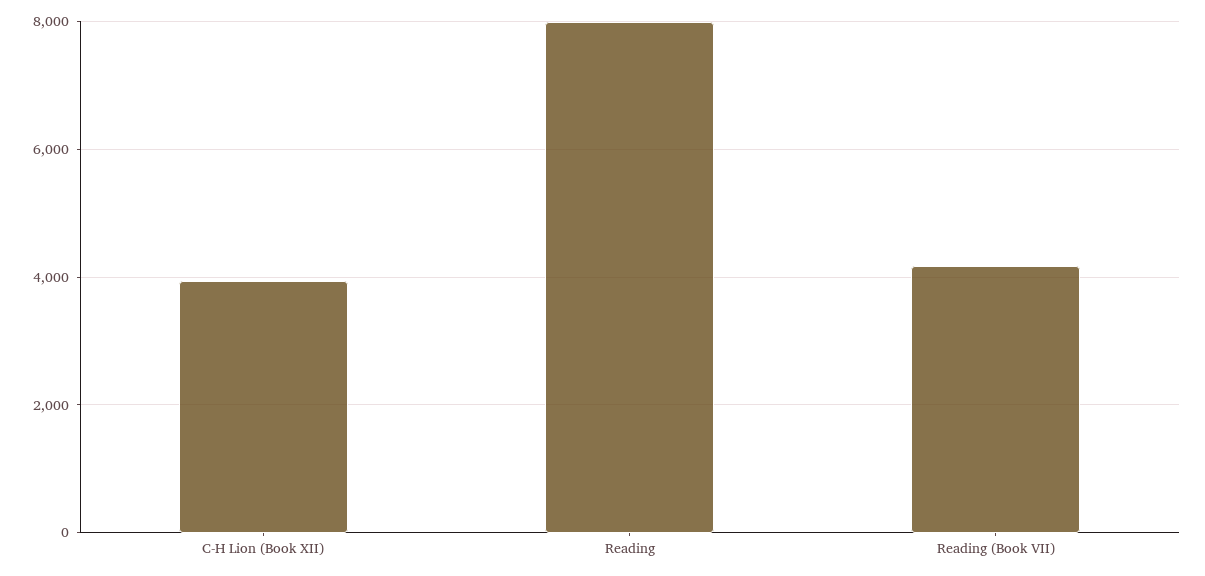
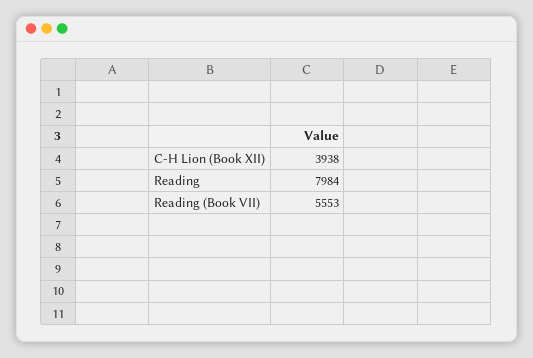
  {
    "C-H Lion (Book XII)": 3938,
    "Reading": 7984,
-   "Reading (Book VII)": 4200
+   "Reading (Book VII)": 5553
  }

